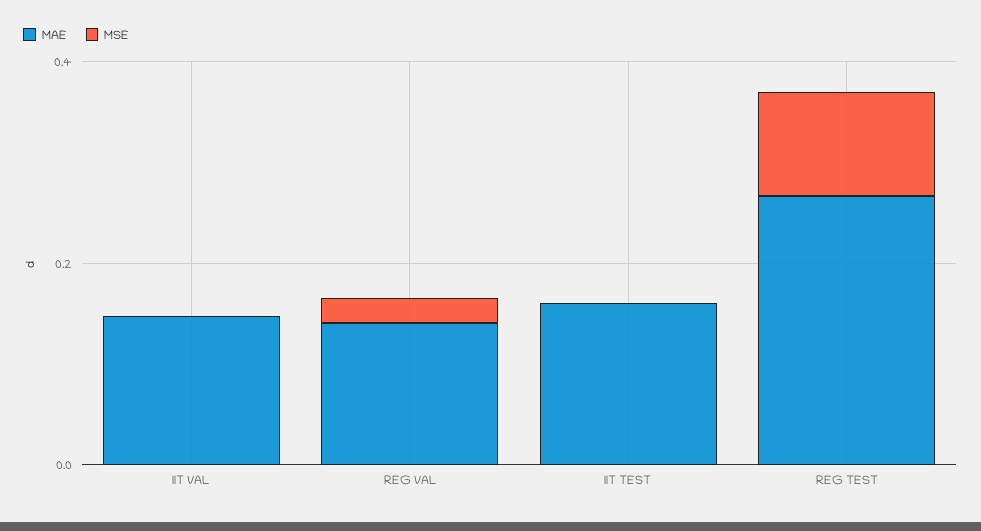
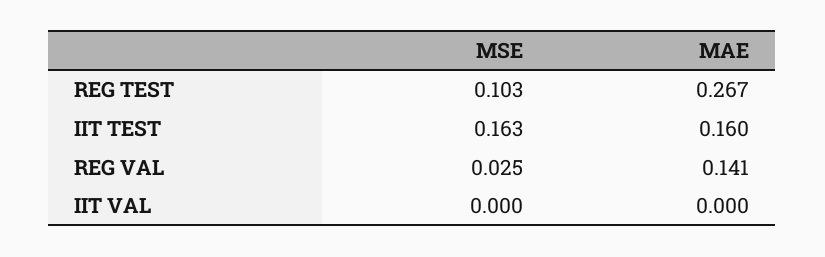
  {
    "MAE": {
-     "IIT VAL": 0.15,
+     "IIT VAL": 0,
      "REG VAL": 0.141,
      "IIT TEST": 0.16,
      "REG TEST": 0.267
    },
    "MSE": {
      "IIT VAL": 0,
      "REG VAL": 0.025,
-     "IIT TEST": 0,
+     "IIT TEST": 0.163,
      "REG TEST": 0.103
    }
  }

